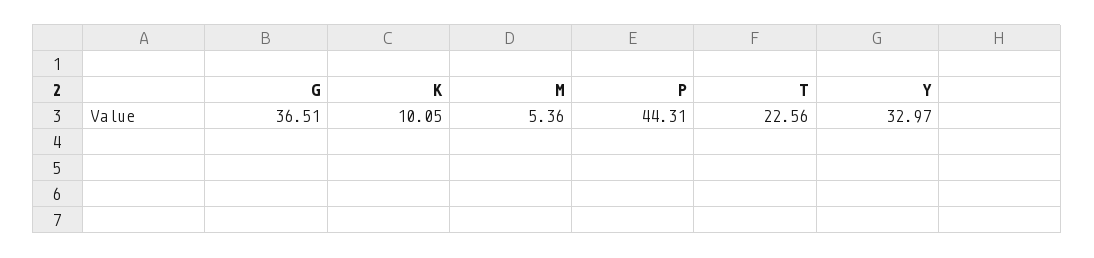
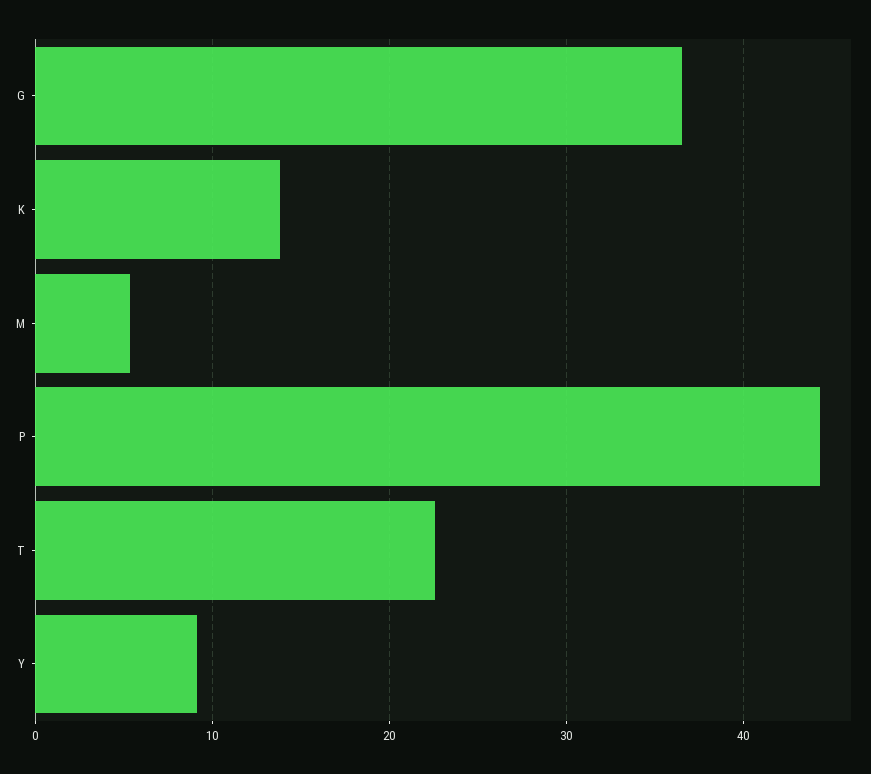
  {
    "G": 36.51,
-   "K": 10.05,
+   "K": 14,
    "M": 5.36,
    "P": 44.31,
    "T": 22.56,
-   "Y": 32.97
+   "Y": 9
  }

